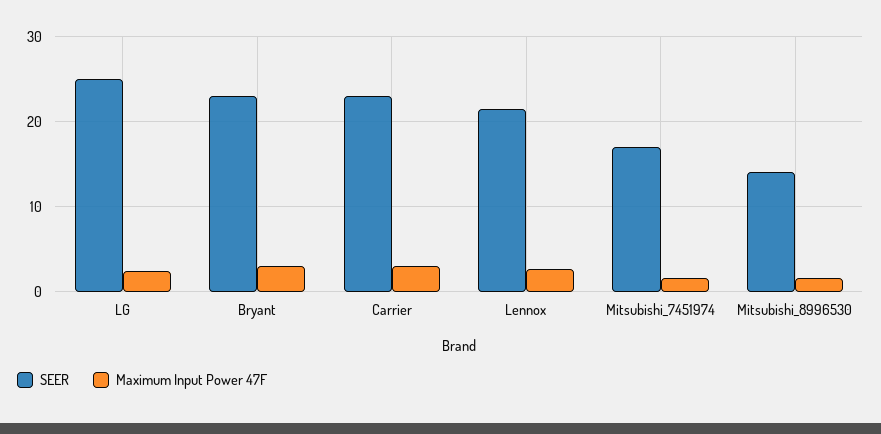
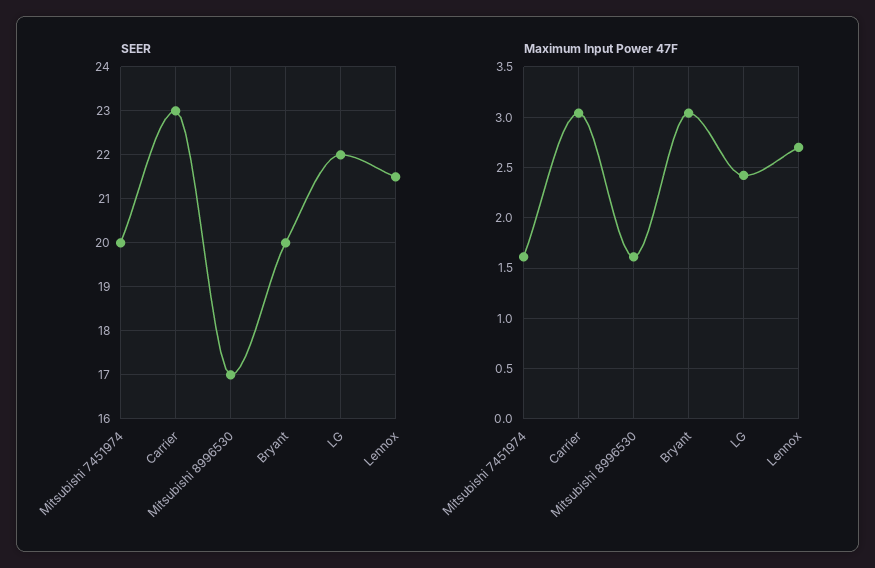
  {
    "SEER": {
-     "LG": 25,
+     "LG": 22,
-     "Bryant": 23,
+     "Bryant": 20,
      "Carrier": 23,
      "Lennox": 21.5,
-     "Mitsubishi_7451974": 17,
+     "Mitsubishi_7451974": 20,
-     "Mitsubishi_8996530": 14
+     "Mitsubishi_8996530": 17
    },
    "Maximum Input Power 47F": {
      "LG": 2.4,
      "Bryant": 3,
      "Carrier": 3,
      "Lennox": 2.7,
      "Mitsubishi_7451974": 1.6,
      "Mitsubishi_8996530": 1.6
    }
  }

